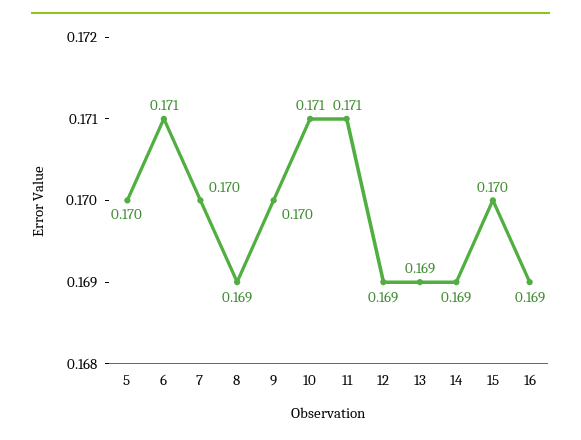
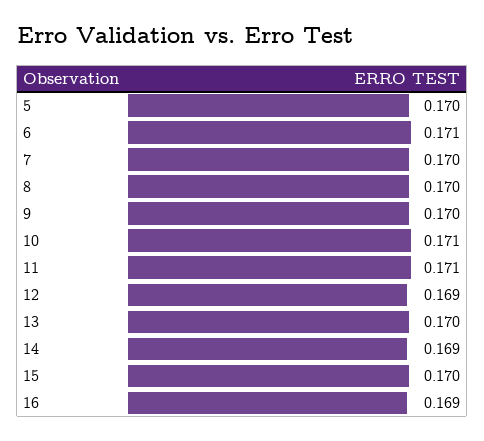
  {
    "5": 0.17,
    "6": 0.171,
    "7": 0.17,
-   "8": 0.169,
+   "8": 0.17,
    "9": 0.17,
    "10": 0.171,
    "11": 0.171,
    "12": 0.169,
-   "13": 0.169,
+   "13": 0.17,
    "14": 0.169,
    "15": 0.17,
    "16": 0.169
  }

